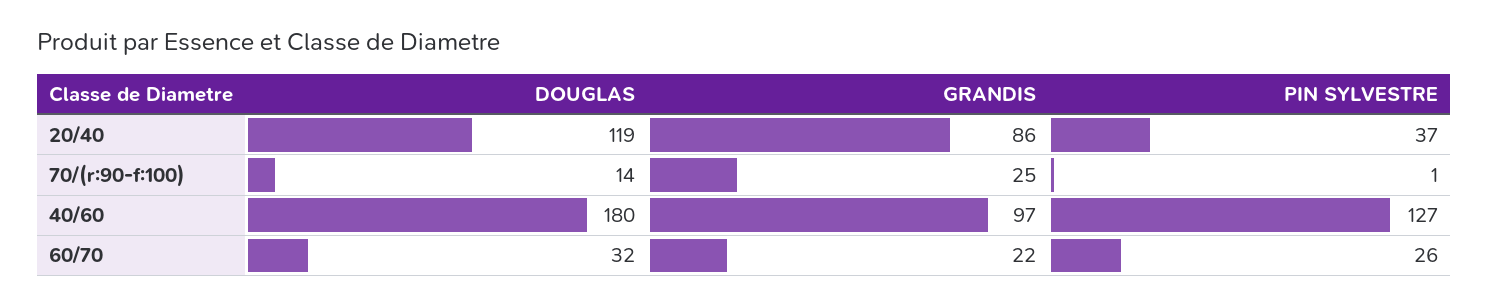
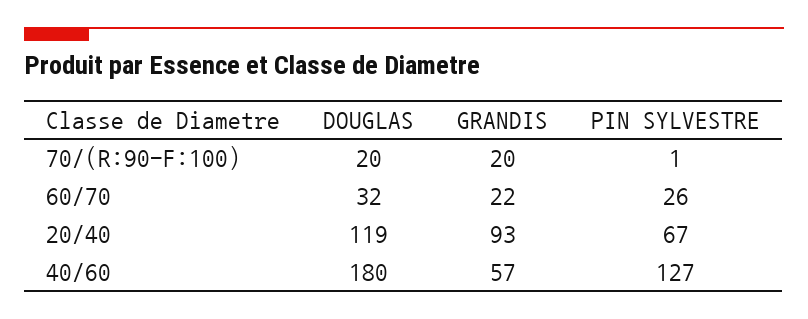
  {
    "DOUGLAS": {
      "20/40": 119,
-     "70/(r:90-f:100)": 14,
+     "70/(r:90-f:100)": 20,
      "40/60": 180,
      "60/70": 32
    },
    "GRANDIS": {
-     "20/40": 86,
+     "20/40": 93,
-     "70/(r:90-f:100)": 25,
+     "70/(r:90-f:100)": 20,
-     "40/60": 97,
+     "40/60": 57,
      "60/70": 22
    },
    "PIN SYLVESTRE": {
-     "20/40": 37,
+     "20/40": 67,
      "70/(r:90-f:100)": 1,
      "40/60": 127,
      "60/70": 26
    }
  }

